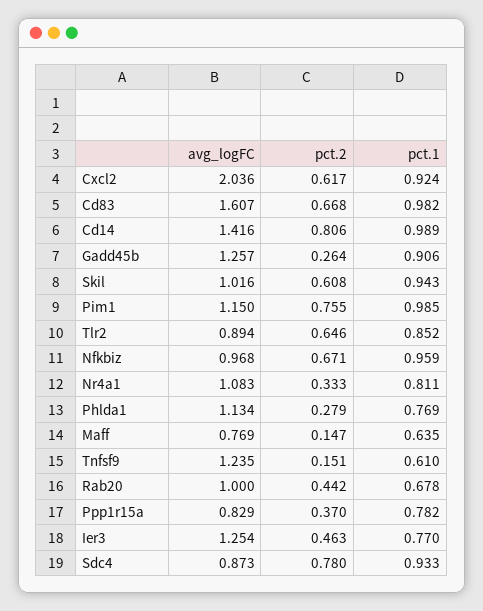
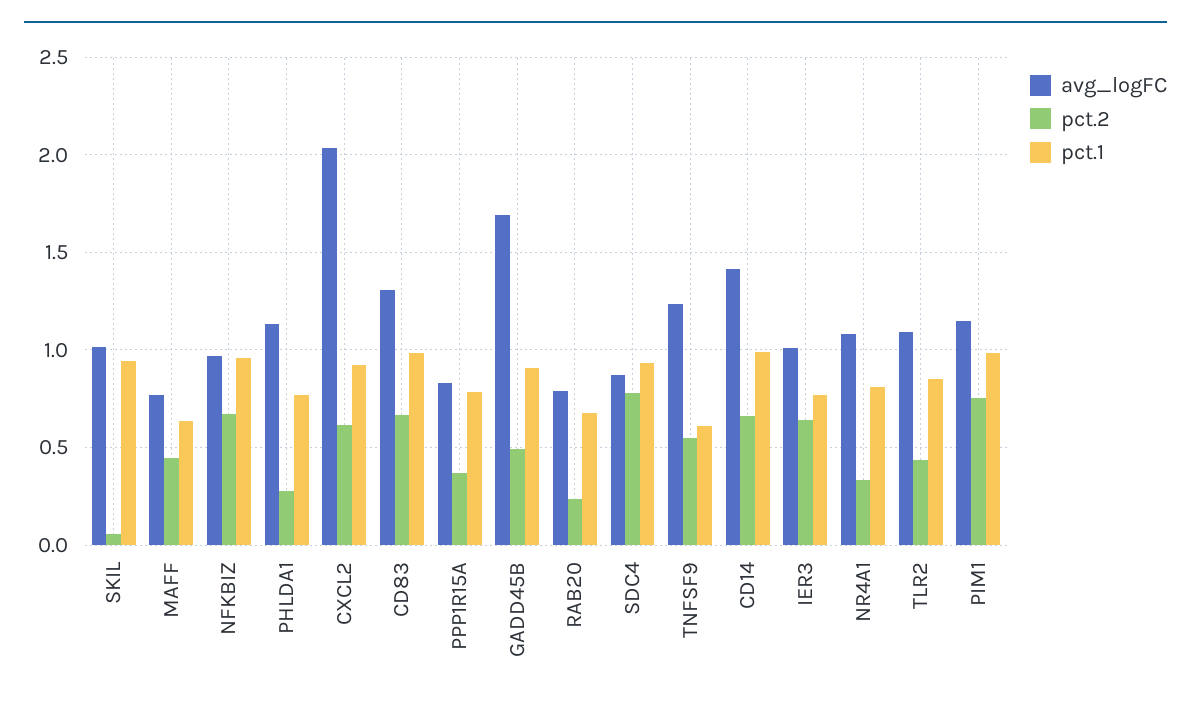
  {
    "avg_logFC": {
      "Cxcl2": 2.036,
-     "Cd83": 1.607,
+     "Cd83": 1.3,
      "Cd14": 1.416,
-     "Gadd45b": 1.257,
+     "Gadd45b": 1.7,
      "Skil": 1.016,
      "Pim1": 1.15,
-     "Tlr2": 0.894,
+     "Tlr2": 1.1,
      "Nfkbiz": 0.968,
      "Nr4a1": 1.083,
      "Phlda1": 1.134,
      "Maff": 0.769,
      "Tnfsf9": 1.235,
-     "Rab20": 1,
+     "Rab20": 0.8,
      "Ppp1r15a": 0.829,
-     "Ier3": 1.254,
+     "Ier3": 1,
      "Sdc4": 0.873
    },
    "pct.2": {
      "Cxcl2": 0.617,
      "Cd83": 0.668,
-     "Cd14": 0.806,
+     "Cd14": 0.65,
-     "Gadd45b": 0.264,
+     "Gadd45b": 0.5,
-     "Skil": 0.608,
+     "Skil": 0.05,
      "Pim1": 0.755,
-     "Tlr2": 0.646,
+     "Tlr2": 0.45,
      "Nfkbiz": 0.671,
      "Nr4a1": 0.333,
      "Phlda1": 0.279,
-     "Maff": 0.147,
+     "Maff": 0.45,
-     "Tnfsf9": 0.151,
+     "Tnfsf9": 0.55,
-     "Rab20": 0.442,
+     "Rab20": 0.25,
      "Ppp1r15a": 0.37,
-     "Ier3": 0.463,
+     "Ier3": 0.65,
      "Sdc4": 0.78
    },
    "pct.1": {
      "Cxcl2": 0.924,
      "Cd83": 0.982,
      "Cd14": 0.989,
      "Gadd45b": 0.906,
      "Skil": 0.943,
      "Pim1": 0.985,
      "Tlr2": 0.852,
      "Nfkbiz": 0.959,
      "Nr4a1": 0.811,
      "Phlda1": 0.769,
      "Maff": 0.635,
      "Tnfsf9": 0.61,
      "Rab20": 0.678,
      "Ppp1r15a": 0.782,
      "Ier3": 0.77,
      "Sdc4": 0.933
    }
  }

